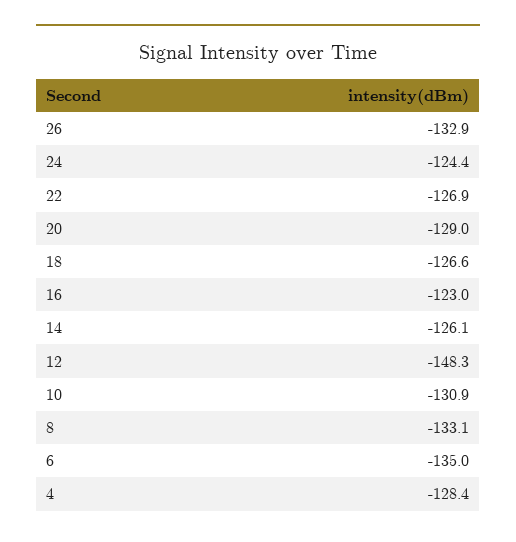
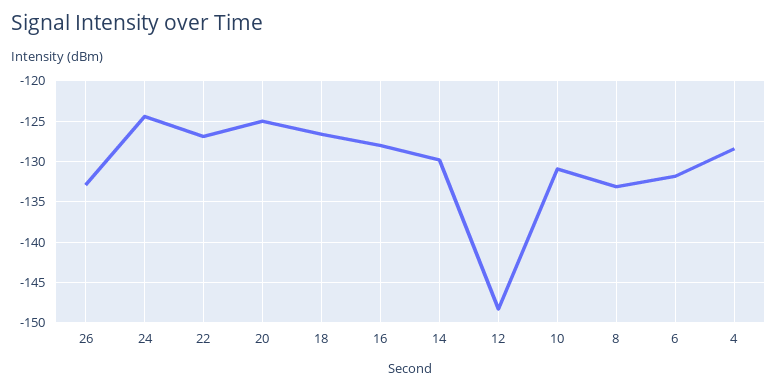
  {
    "26": -132.9,
    "24": -124.4,
    "22": -126.9,
-   "20": -129,
+   "20": -125,
    "18": -126.6,
-   "16": -123,
+   "16": -128,
-   "14": -126.1,
+   "14": -130,
    "12": -148.3,
    "10": -130.9,
    "8": -133.1,
-   "6": -135,
+   "6": -132,
    "4": -128.4
  }

